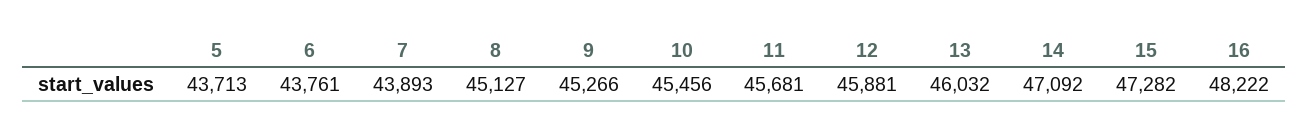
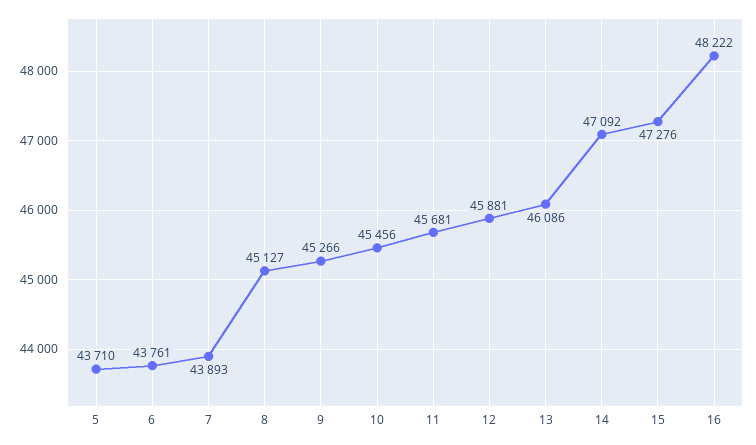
  {
-   "5": 43713,
+   "5": 43710,
    "6": 43761,
    "7": 43893,
    "8": 45127,
    "9": 45266,
    "10": 45456,
    "11": 45681,
    "12": 45881,
-   "13": 46032,
+   "13": 46086,
    "14": 47092,
-   "15": 47282,
+   "15": 47276,
    "16": 48222
  }

